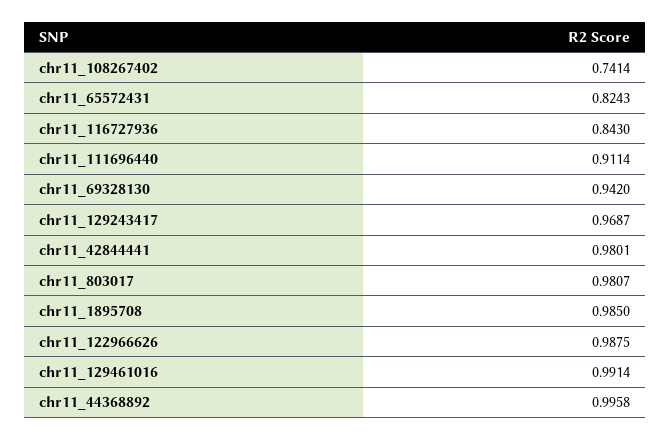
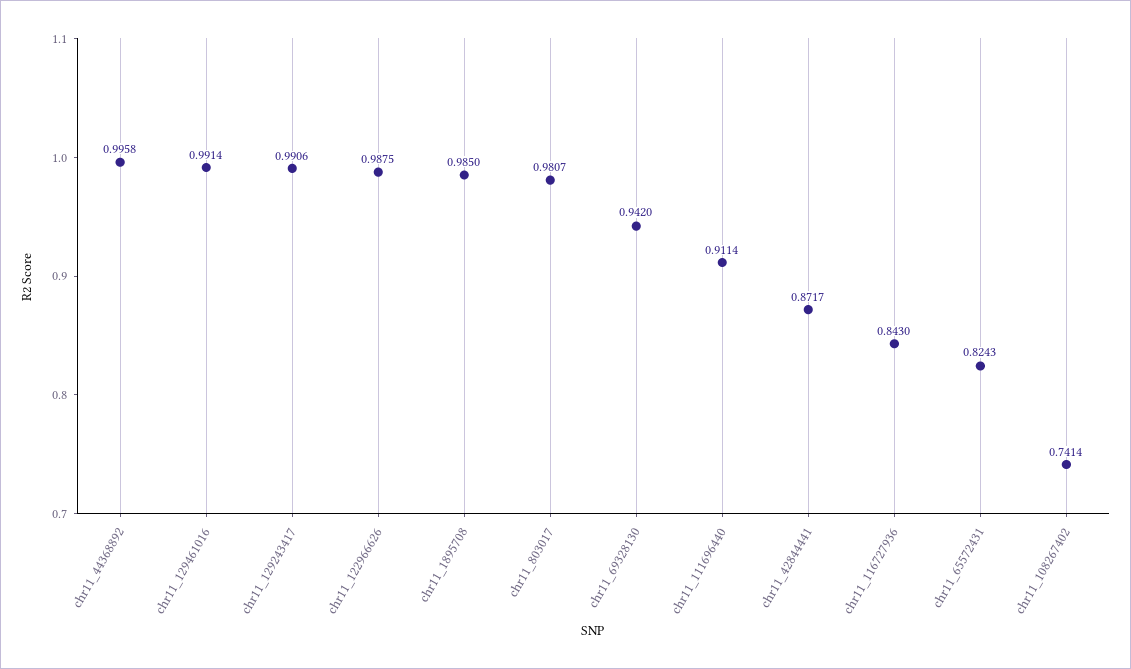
  {
    "chr11_108267402": 0.7414,
    "chr11_65572431": 0.8243,
    "chr11_116727936": 0.843,
    "chr11_111696440": 0.9114,
    "chr11_69328130": 0.942,
-   "chr11_129243417": 0.9687,
+   "chr11_129243417": 0.9906,
-   "chr11_42844441": 0.9801,
+   "chr11_42844441": 0.8717,
    "chr11_803017": 0.9807,
    "chr11_1895708": 0.985,
    "chr11_122966626": 0.9875,
    "chr11_129461016": 0.9914,
    "chr11_44368892": 0.9958
  }

